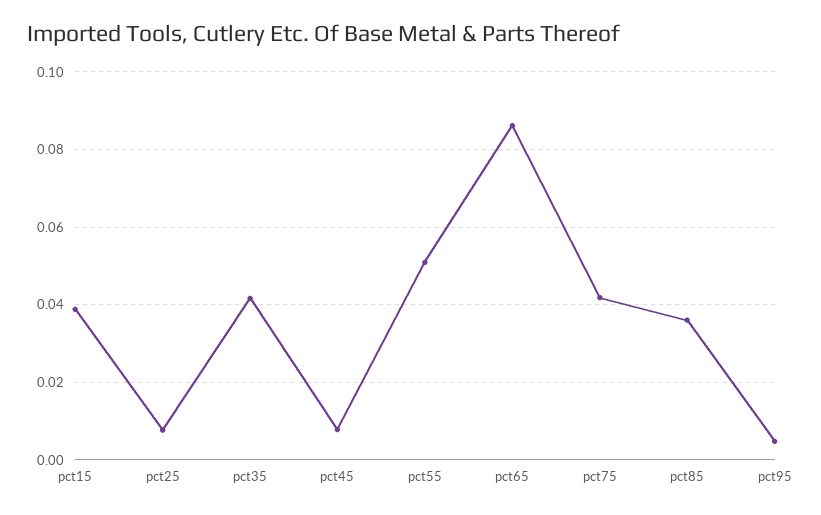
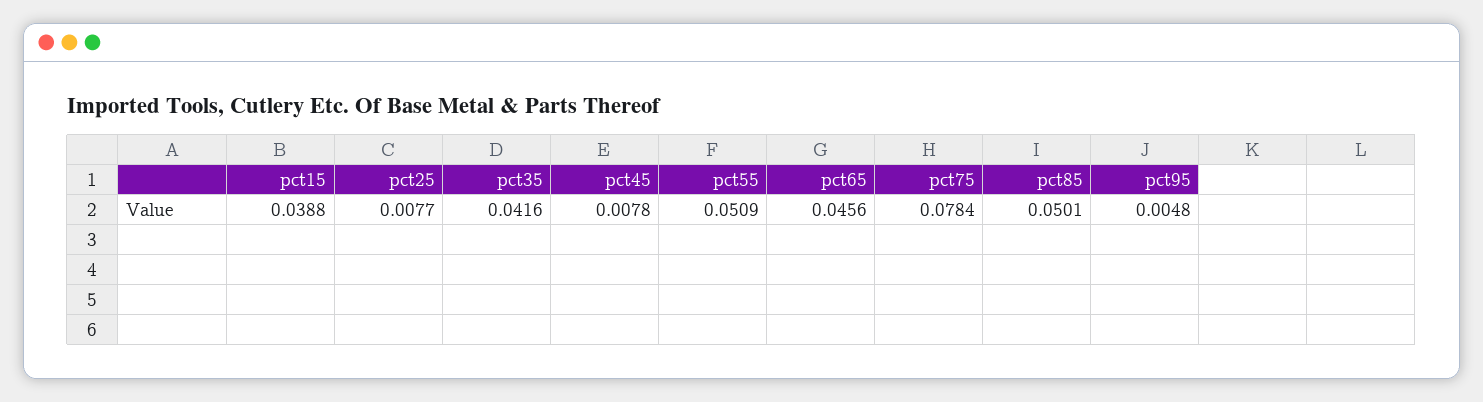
  {
    "pct15": 0.0388,
    "pct25": 0.0077,
    "pct35": 0.0416,
    "pct45": 0.0078,
    "pct55": 0.0509,
-   "pct65": 0.086,
+   "pct65": 0.0456,
-   "pct75": 0.042,
+   "pct75": 0.0784,
-   "pct85": 0.036,
+   "pct85": 0.0501,
    "pct95": 0.0048
  }

